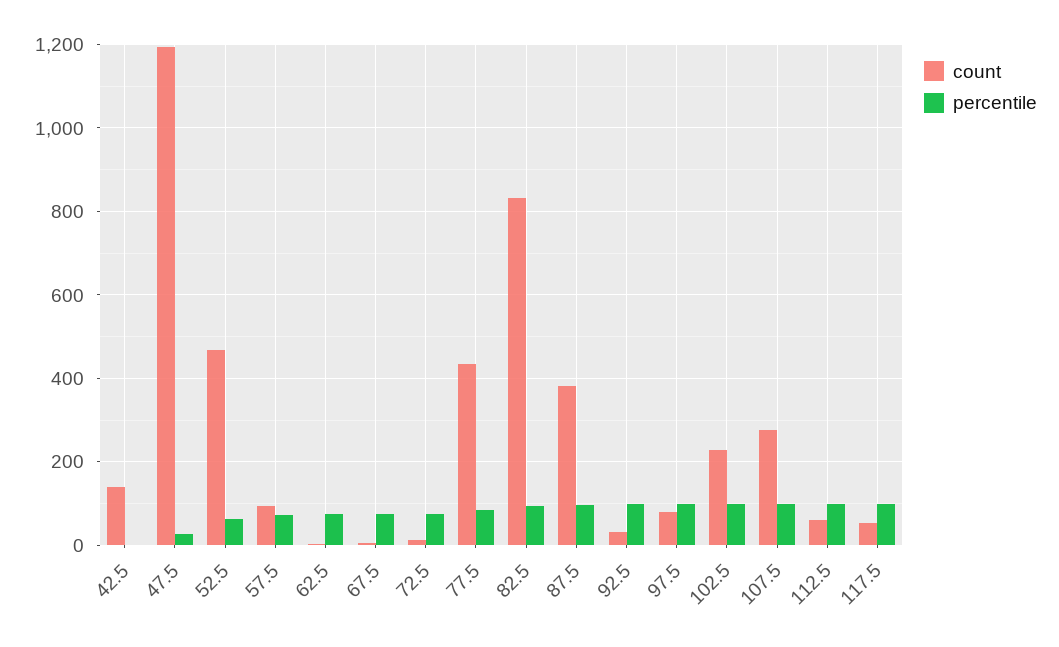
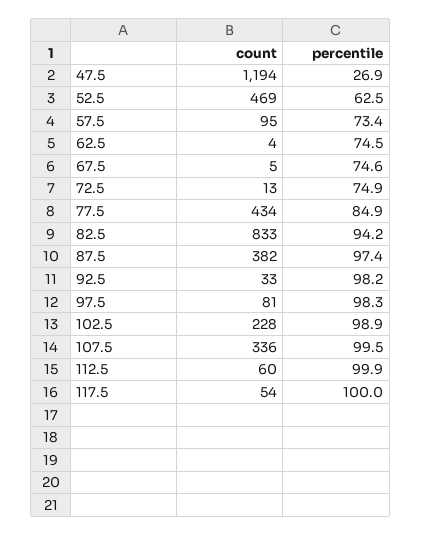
  {
    "count": {
-     "42.5": 140,
      "47.5": 1194,
      "52.5": 469,
      "57.5": 95,
      "62.5": 4,
      "67.5": 5,
      "72.5": 13,
      "77.5": 434,
      "82.5": 833,
      "87.5": 382,
      "92.5": 33,
      "97.5": 81,
      "102.5": 228,
-     "107.5": 280,
+     "107.5": 336,
      "112.5": 60,
      "117.5": 54
    },
    "percentile": {
-     "42.5": 0,
      "47.5": 26.9,
      "52.5": 62.5,
      "57.5": 73.4,
      "62.5": 74.5,
      "67.5": 74.6,
      "72.5": 74.9,
      "77.5": 84.9,
      "82.5": 94.2,
      "87.5": 97.4,
      "92.5": 98.2,
      "97.5": 98.3,
      "102.5": 98.9,
      "107.5": 99.5,
      "112.5": 99.9,
      "117.5": 100
    }
  }

